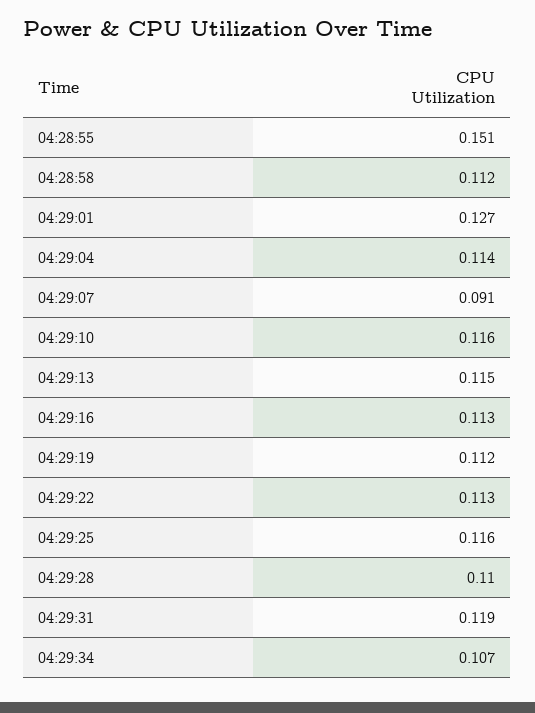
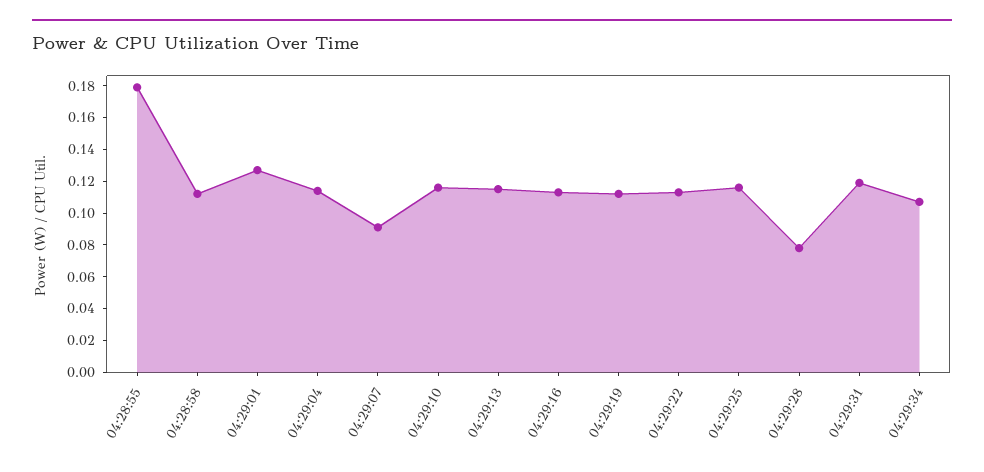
  {
-   "04:28:55": 0.151,
+   "04:28:55": 0.18,
    "04:28:58": 0.112,
    "04:29:01": 0.127,
    "04:29:04": 0.114,
    "04:29:07": 0.091,
    "04:29:10": 0.116,
    "04:29:13": 0.115,
    "04:29:16": 0.113,
    "04:29:19": 0.112,
    "04:29:22": 0.113,
    "04:29:25": 0.116,
-   "04:29:28": 0.11,
+   "04:29:28": 0.08,
    "04:29:31": 0.119,
    "04:29:34": 0.107
  }

